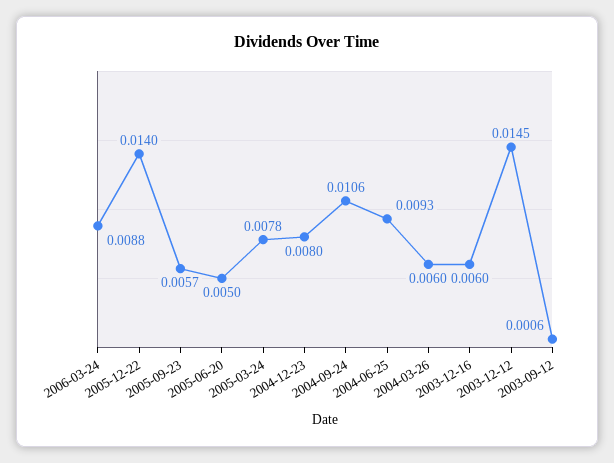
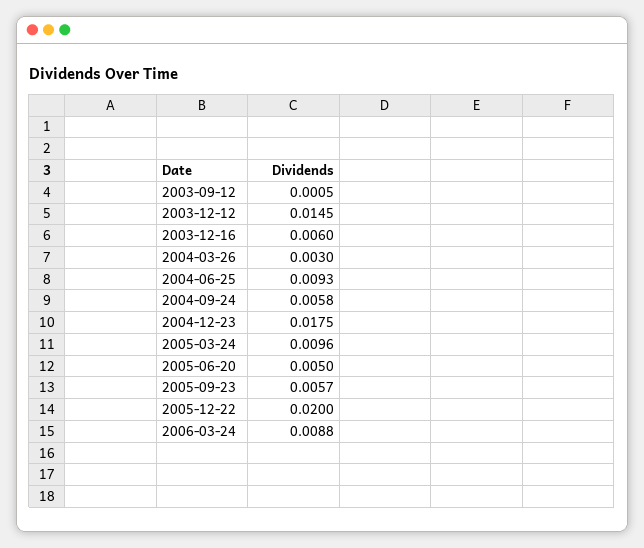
  {
    "2006-03-24": 0.0088,
-   "2005-12-22": 0.014,
+   "2005-12-22": 0.02,
    "2005-09-23": 0.0057,
    "2005-06-20": 0.005,
-   "2005-03-24": 0.0078,
+   "2005-03-24": 0.0096,
-   "2004-12-23": 0.008,
+   "2004-12-23": 0.0175,
-   "2004-09-24": 0.0106,
+   "2004-09-24": 0.0058,
    "2004-06-25": 0.0093,
-   "2004-03-26": 0.006,
+   "2004-03-26": 0.003,
    "2003-12-16": 0.006,
    "2003-12-12": 0.0145,
-   "2003-09-12": 0.0006
+   "2003-09-12": 0.0005
  }

